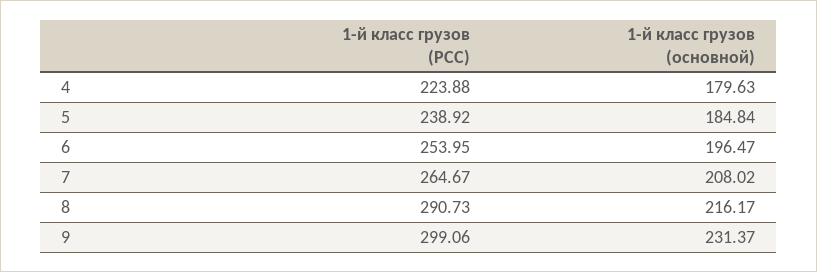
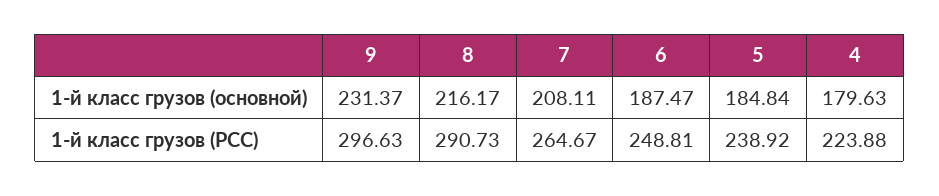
  {
    "1-й класс грузов (РСС)": {
      "4": 223.88,
      "5": 238.92,
-     "6": 253.95,
+     "6": 248.81,
      "7": 264.67,
      "8": 290.73,
-     "9": 299.06
+     "9": 296.63
    },
    "1-й класс грузов (основной)": {
      "4": 179.63,
      "5": 184.84,
-     "6": 196.47,
+     "6": 187.47,
-     "7": 208.02,
+     "7": 208.11,
      "8": 216.17,
      "9": 231.37
    }
  }

